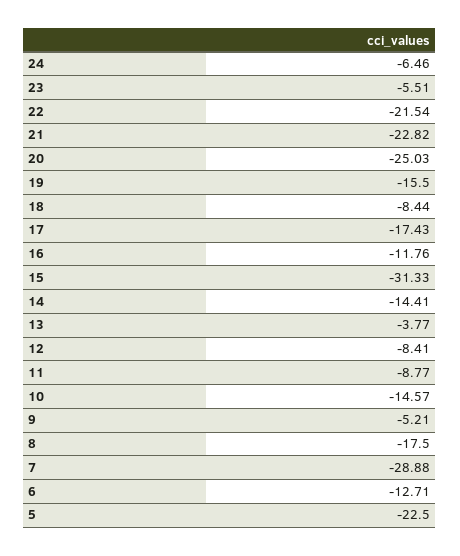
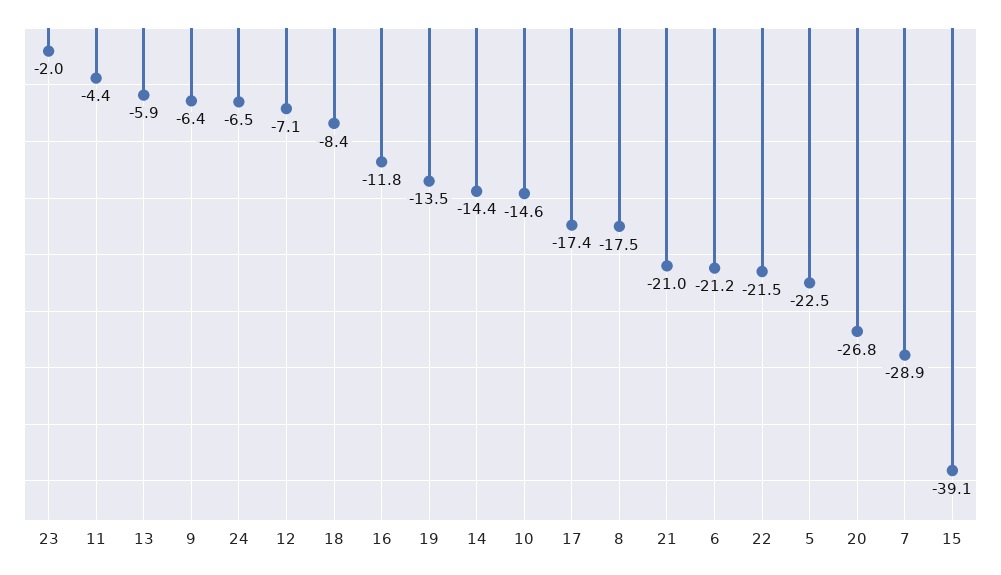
  {
    "24": -6.46,
-   "23": -5.51,
+   "23": -2,
    "22": -21.54,
-   "21": -22.82,
+   "21": -21,
-   "20": -25.03,
+   "20": -26.8,
-   "19": -15.5,
+   "19": -13.5,
    "18": -8.44,
    "17": -17.43,
    "16": -11.76,
-   "15": -31.33,
+   "15": -39.1,
    "14": -14.41,
-   "13": -3.77,
+   "13": -5.9,
-   "12": -8.41,
+   "12": -7.1,
-   "11": -8.77,
+   "11": -4.4,
    "10": -14.57,
-   "9": -5.21,
+   "9": -6.4,
    "8": -17.5,
    "7": -28.88,
-   "6": -12.71,
+   "6": -21.2,
    "5": -22.5
  }

